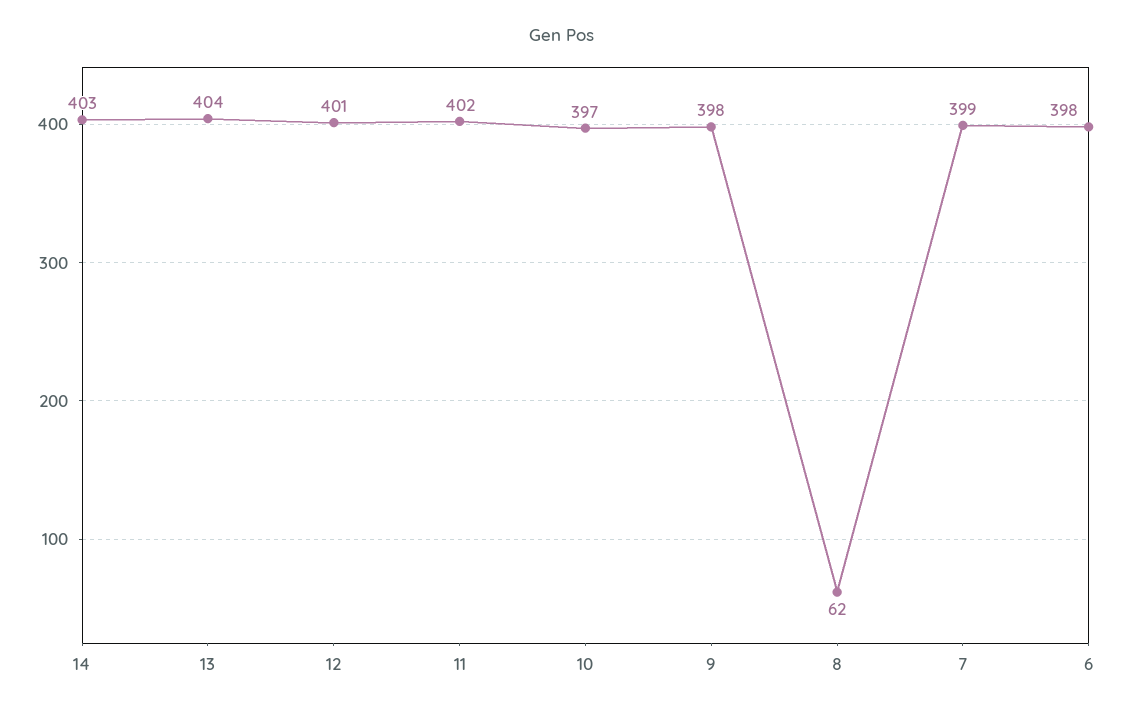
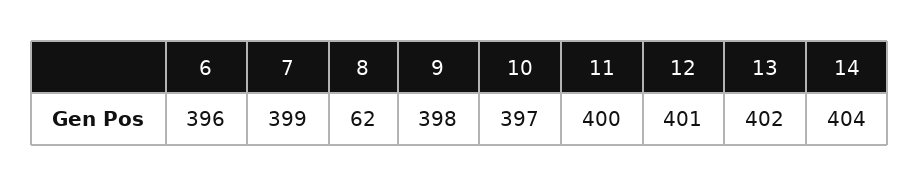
  {
-   "14": 403,
+   "14": 404,
-   "13": 404,
+   "13": 402,
    "12": 401,
-   "11": 402,
+   "11": 400,
    "10": 397,
    "9": 398,
    "8": 62,
    "7": 399,
-   "6": 398
+   "6": 396
  }

